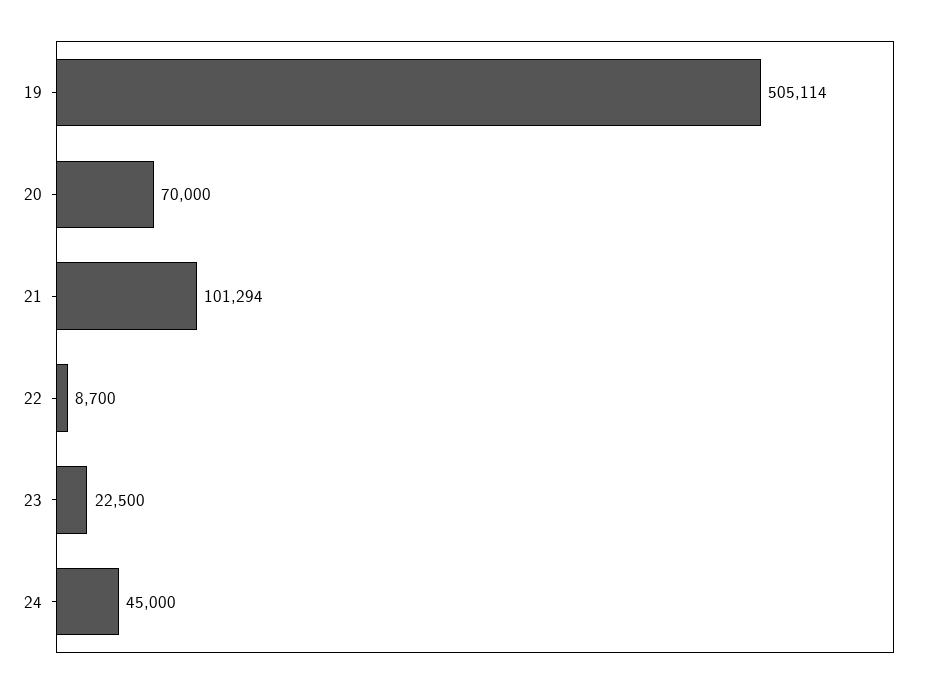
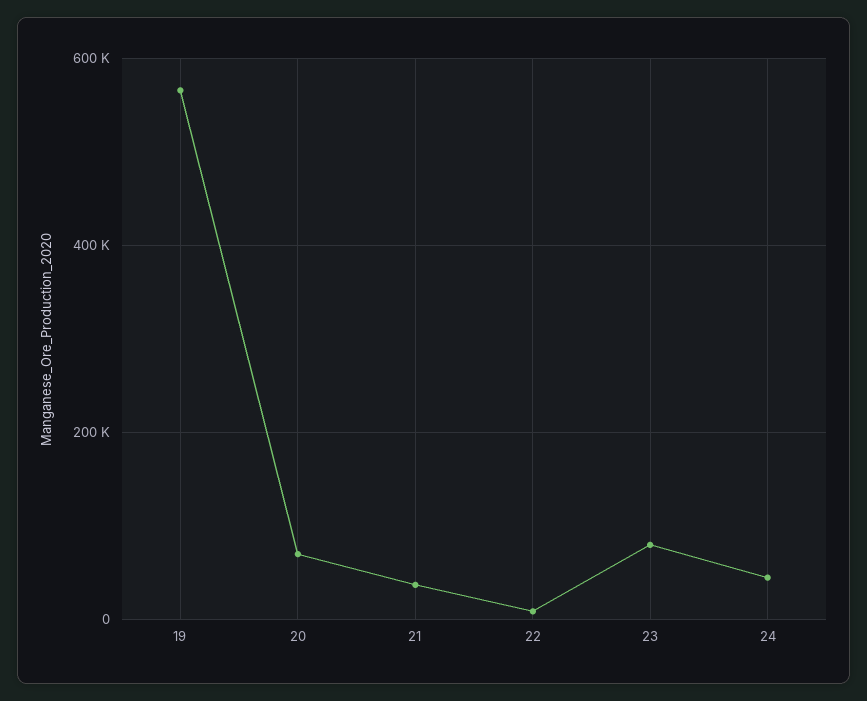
  {
-   "19": 505114,
+   "19": 560000,
    "20": 70000,
-   "21": 101294,
+   "21": 40000,
    "22": 8700,
-   "23": 22500,
+   "23": 80000,
    "24": 45000
  }

